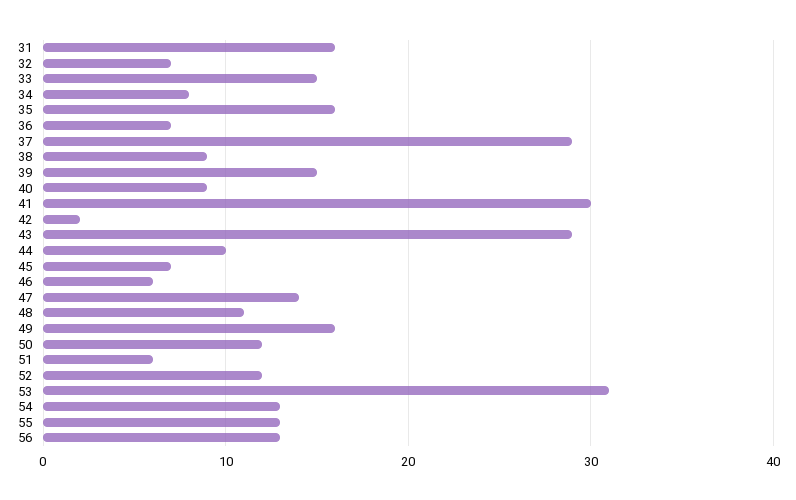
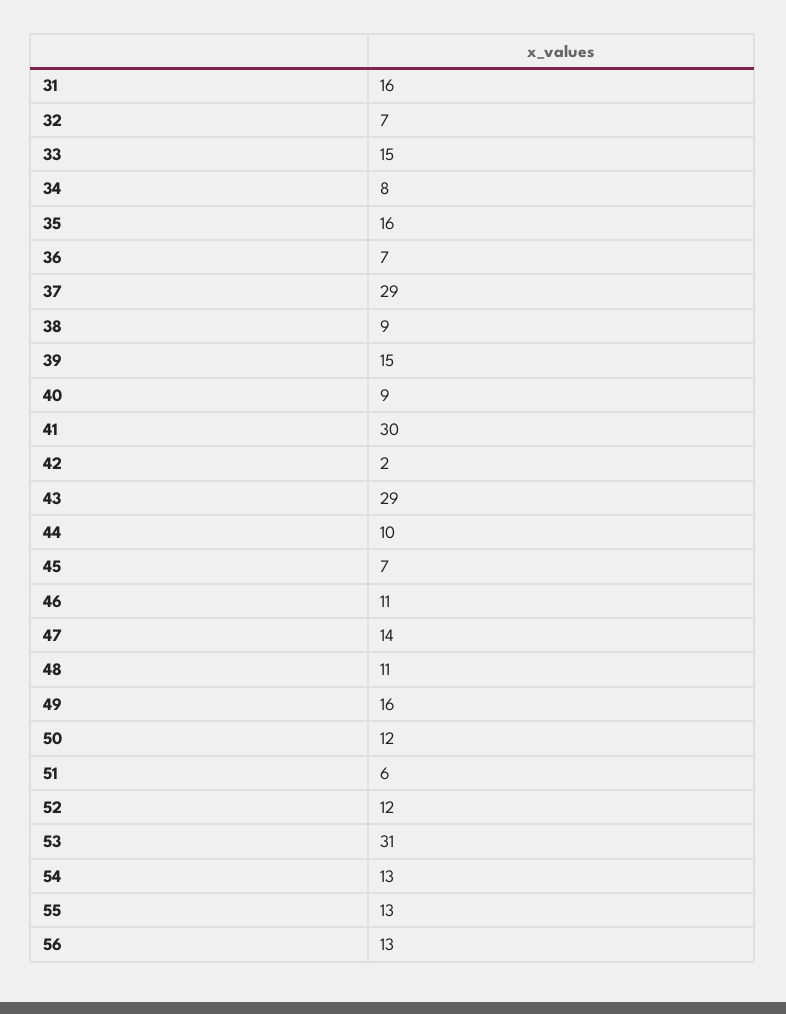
  {
    "31": 16,
    "32": 7,
    "33": 15,
    "34": 8,
    "35": 16,
    "36": 7,
    "37": 29,
    "38": 9,
    "39": 15,
    "40": 9,
    "41": 30,
    "42": 2,
    "43": 29,
    "44": 10,
    "45": 7,
-   "46": 6,
+   "46": 11,
    "47": 14,
    "48": 11,
    "49": 16,
    "50": 12,
    "51": 6,
    "52": 12,
    "53": 31,
    "54": 13,
    "55": 13,
    "56": 13
  }

